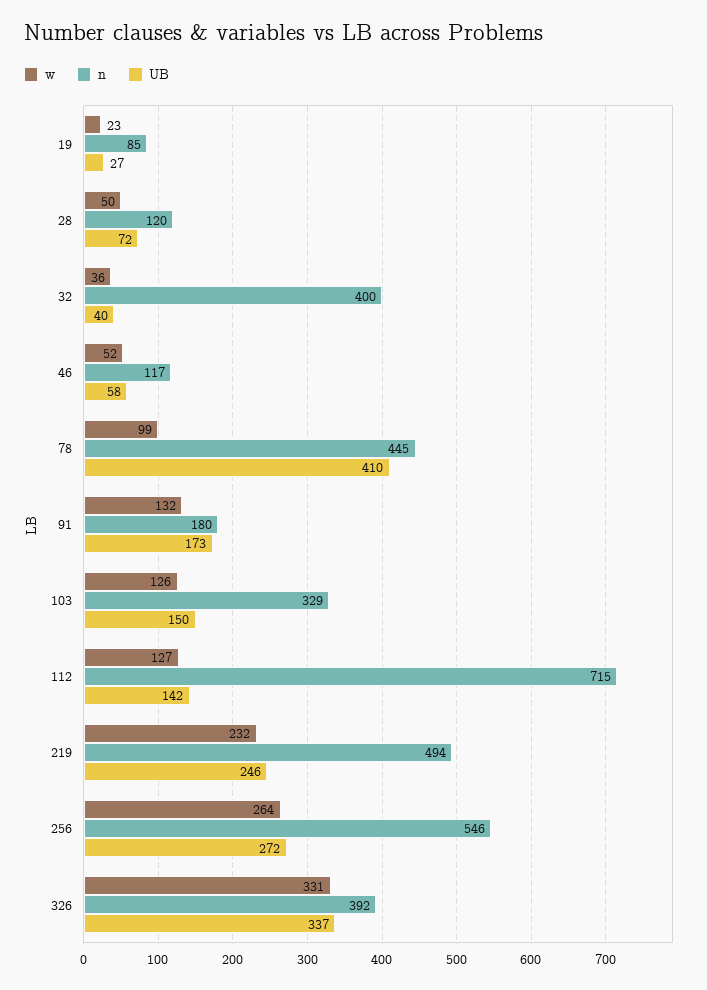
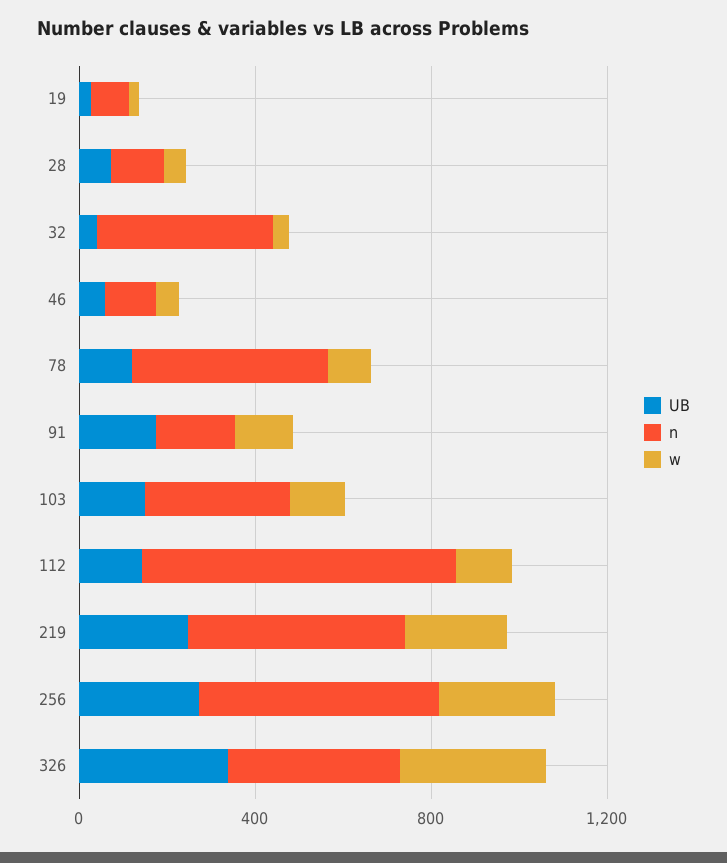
  {
    "w": {
      "19": 23,
      "28": 50,
      "32": 36,
      "46": 52,
      "78": 99,
      "91": 132,
      "103": 126,
      "112": 127,
      "219": 232,
      "256": 264,
      "326": 331
    },
    "n": {
      "19": 85,
      "28": 120,
      "32": 400,
      "46": 117,
      "78": 445,
      "91": 180,
      "103": 329,
      "112": 715,
      "219": 494,
      "256": 546,
      "326": 392
    },
    "UB": {
      "19": 27,
      "28": 72,
      "32": 40,
      "46": 58,
-     "78": 410,
+     "78": 100,
      "91": 173,
      "103": 150,
      "112": 142,
      "219": 246,
      "256": 272,
      "326": 337
    }
  }

